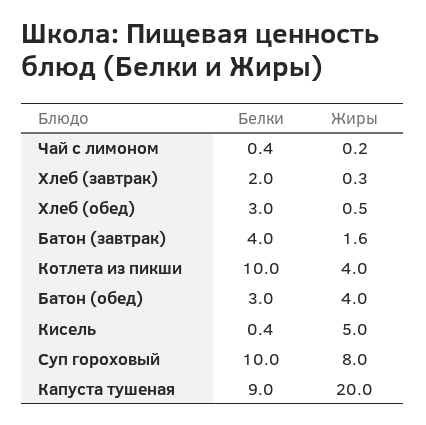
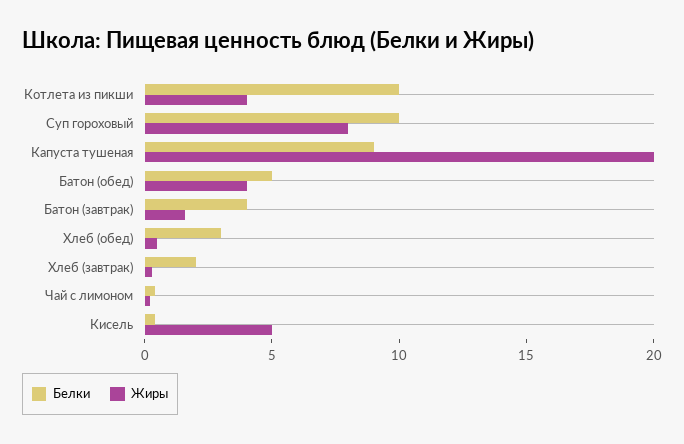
  {
    "Белки": {
      "Чай с лимоном": 0.4,
      "Хлеб (завтрак)": 2,
      "Хлеб (обед)": 3,
      "Батон (завтрак)": 4,
      "Котлета из пикши": 10,
-     "Батон (обед)": 3,
+     "Батон (обед)": 5,
      "Кисель": 0.4,
      "Суп гороховый": 10,
      "Капуста тушеная": 9
    },
    "Жиры": {
      "Чай с лимоном": 0.2,
      "Хлеб (завтрак)": 0.3,
      "Хлеб (обед)": 0.5,
      "Батон (завтрак)": 1.6,
      "Котлета из пикши": 4,
      "Батон (обед)": 4,
      "Кисель": 5,
      "Суп гороховый": 8,
      "Капуста тушеная": 20
    }
  }

